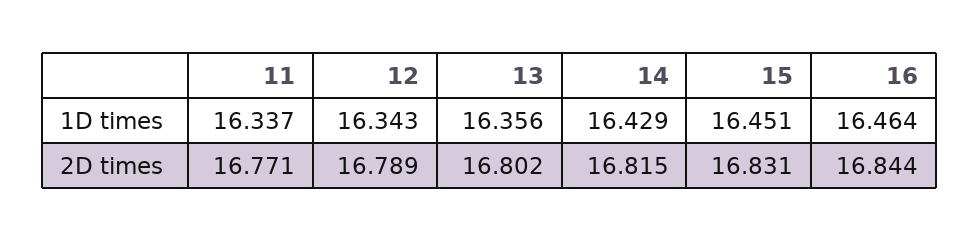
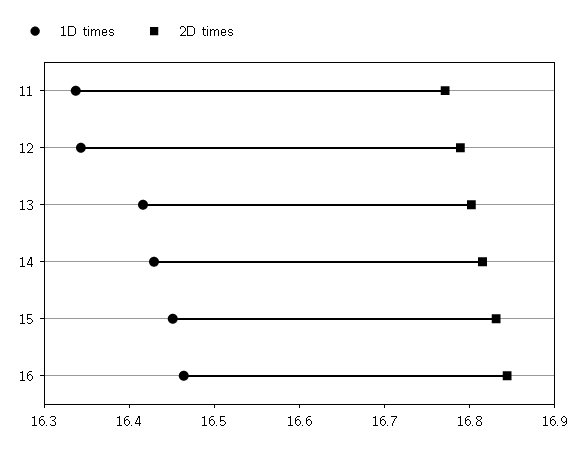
  {
    "1D times": {
      "11": 16.337,
      "12": 16.343,
-     "13": 16.356,
+     "13": 16.42,
      "14": 16.429,
      "15": 16.451,
      "16": 16.464
    },
    "2D times": {
      "11": 16.771,
      "12": 16.789,
      "13": 16.802,
      "14": 16.815,
      "15": 16.831,
      "16": 16.844
    }
  }

